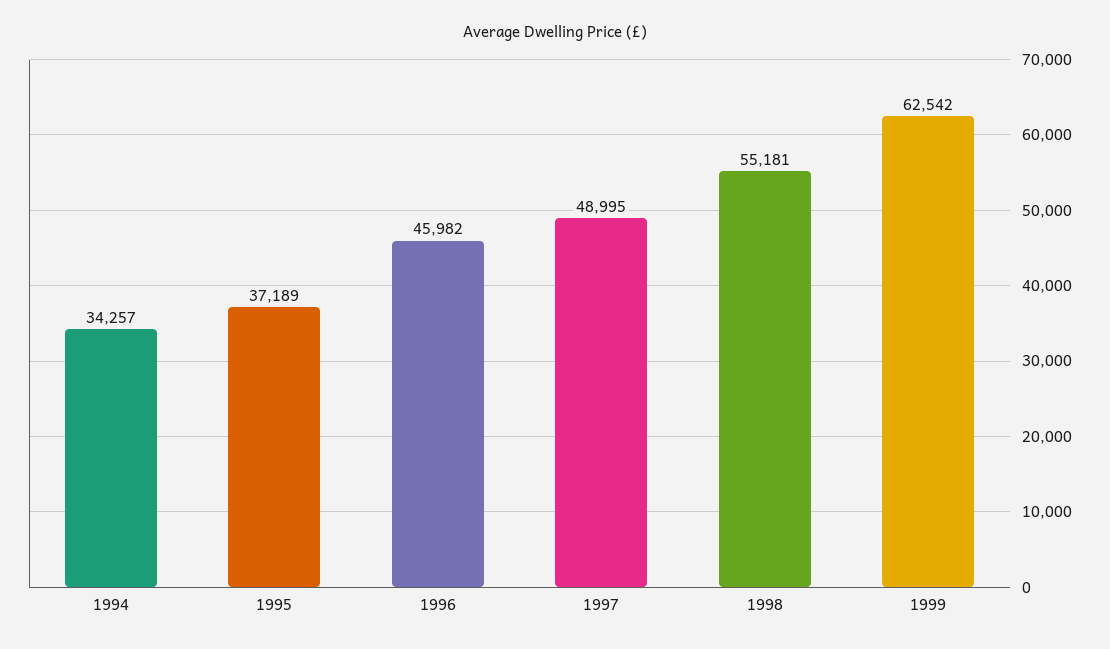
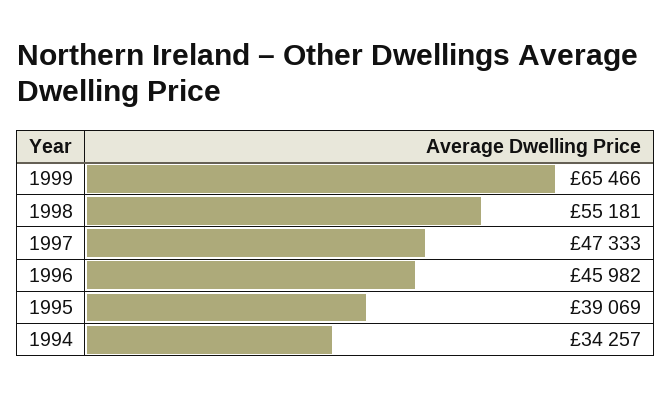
  {
    "1994": 34257,
-   "1995": 37189,
+   "1995": 39069,
    "1996": 45982,
-   "1997": 48995,
+   "1997": 47333,
    "1998": 55181,
-   "1999": 62542
+   "1999": 65466
  }

